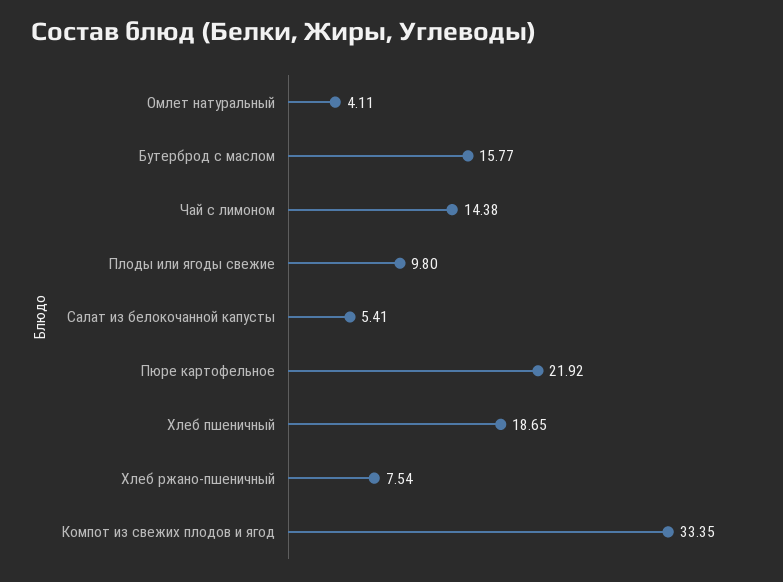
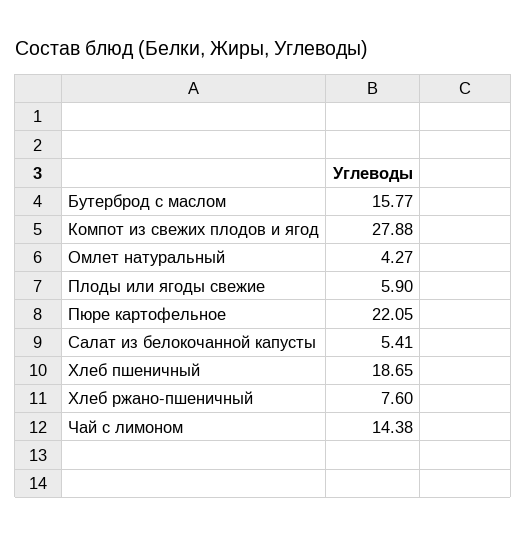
  {
-   "Омлет натуральный": 4.11,
+   "Омлет натуральный": 4.27,
    "Бутерброд с маслом": 15.77,
    "Чай с лимоном": 14.38,
-   "Плоды или ягоды свежие": 9.8,
+   "Плоды или ягоды свежие": 5.9,
    "Салат из белокочанной капусты": 5.41,
-   "Пюре картофельное": 21.92,
+   "Пюре картофельное": 22.05,
    "Хлеб пшеничный": 18.65,
-   "Хлеб ржано-пшеничный": 7.54,
+   "Хлеб ржано-пшеничный": 7.6,
-   "Компот из свежих плодов и ягод": 33.35
+   "Компот из свежих плодов и ягод": 27.88
  }

